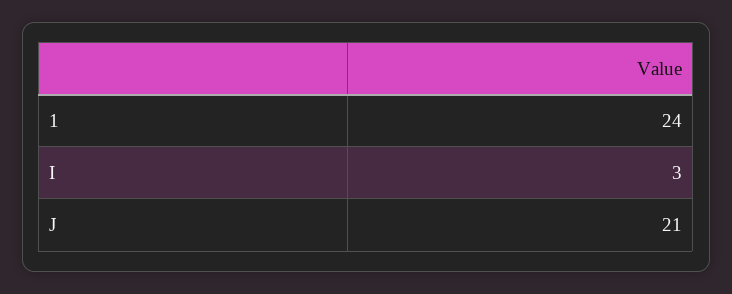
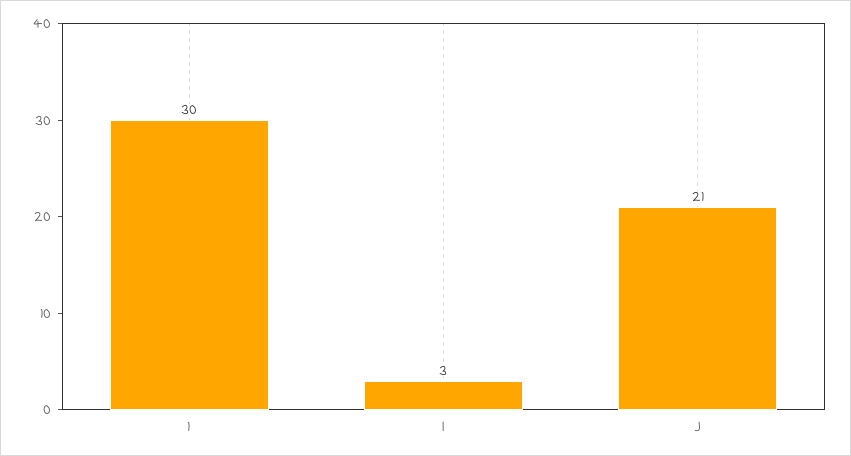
  {
-   "1": 24,
+   "1": 30,
    "I": 3,
    "J": 21
  }

